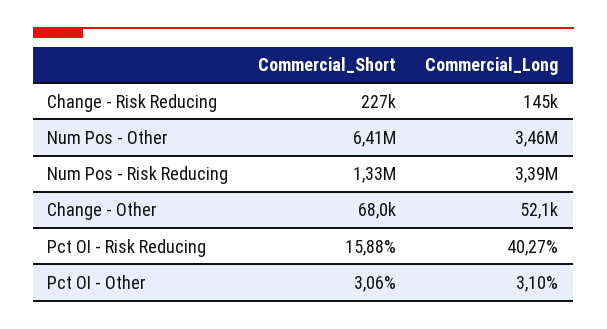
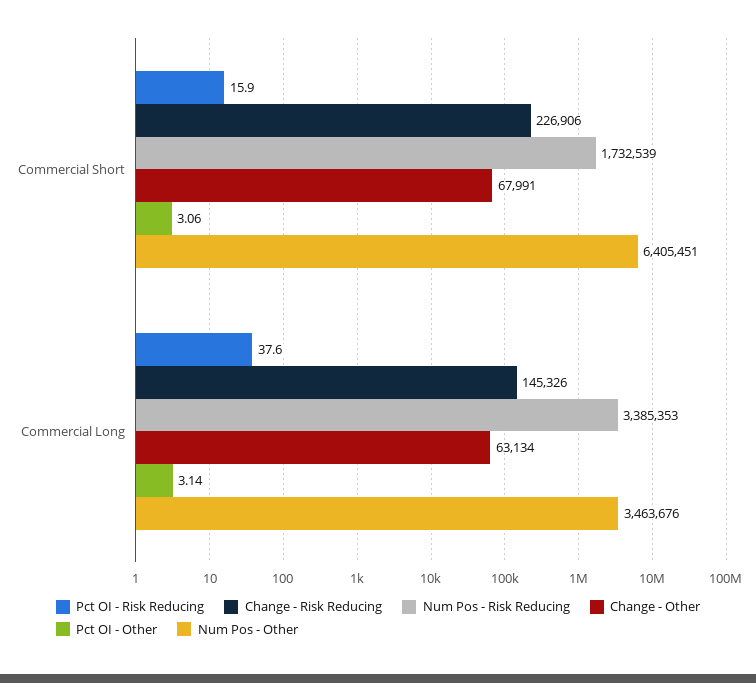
  {
    "Change - Risk Reducing": {
      "Commercial_Short": 226906,
      "Commercial_Long": 145326
    },
    "Num Pos - Other": {
      "Commercial_Short": 6405451,
      "Commercial_Long": 3463676
    },
    "Num Pos - Risk Reducing": {
-     "Commercial_Short": 1330000,
+     "Commercial_Short": 1732539,
      "Commercial_Long": 3385353
    },
    "Change - Other": {
      "Commercial_Short": 67991,
-     "Commercial_Long": 52100
+     "Commercial_Long": 63134
    },
    "Pct OI - Risk Reducing": {
      "Commercial_Short": 15.88,
-     "Commercial_Long": 40.27
+     "Commercial_Long": 37.6
    },
    "Pct OI - Other": {
      "Commercial_Short": 3.06,
-     "Commercial_Long": 3.1
+     "Commercial_Long": 3.14
    }
  }

